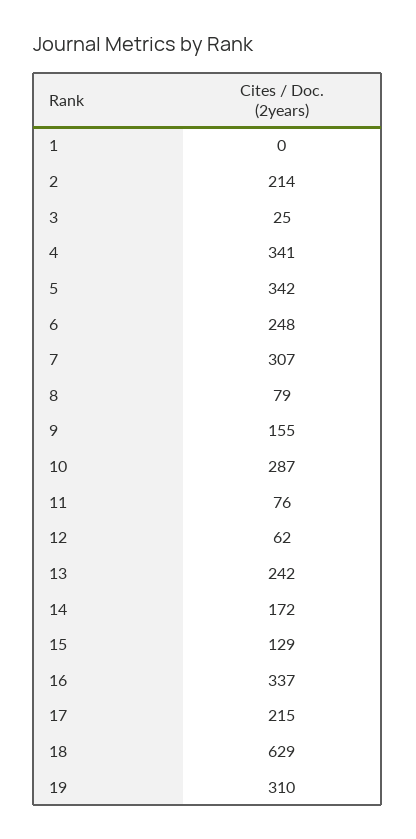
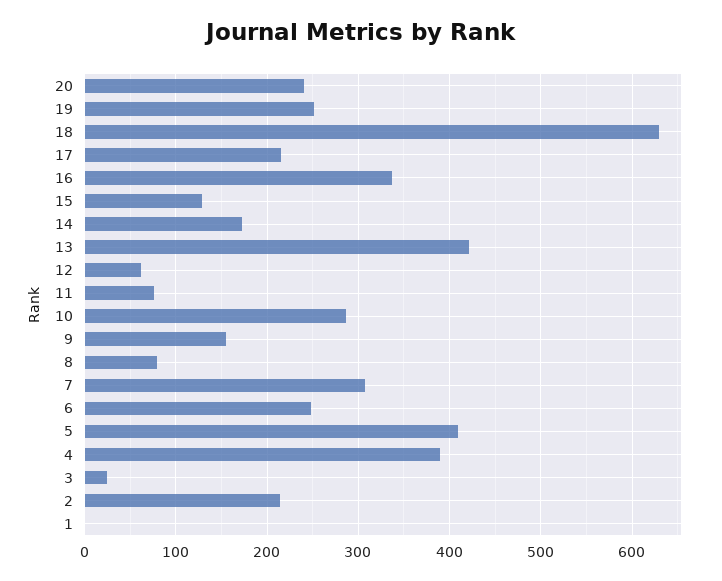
  {
    "1": 0,
    "2": 214,
    "3": 25,
-   "4": 341,
+   "4": 390,
-   "5": 342,
+   "5": 410,
    "6": 248,
    "7": 307,
    "8": 79,
    "9": 155,
    "10": 287,
    "11": 76,
    "12": 62,
-   "13": 242,
+   "13": 420,
    "14": 172,
    "15": 129,
    "16": 337,
    "17": 215,
    "18": 629,
-   "19": 310
+   "19": 250,
+   "20": 240
  }

